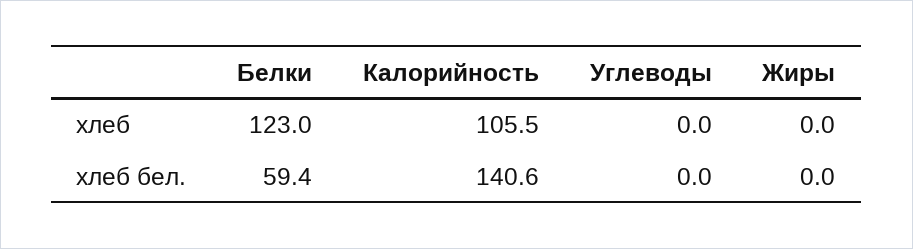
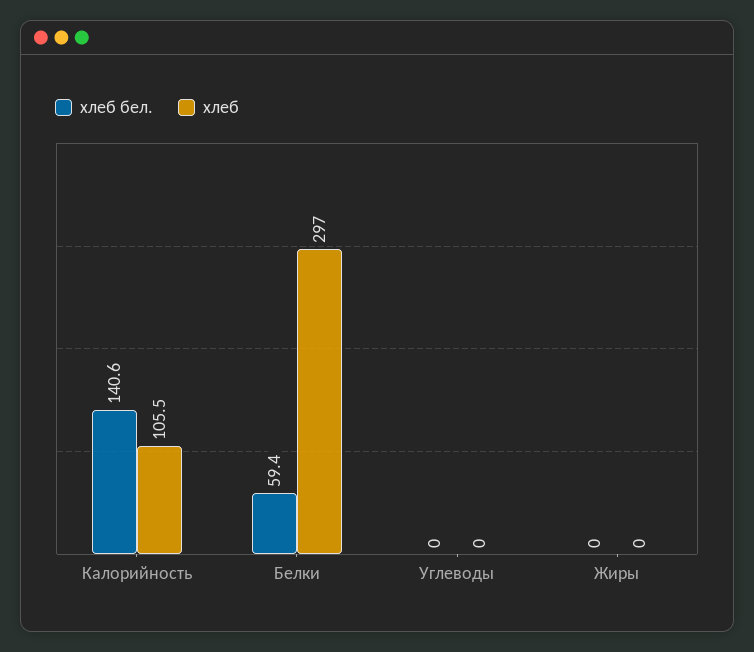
  {
    "хлеб": {
-     "Белки": 123,
+     "Белки": 297,
      "Калорийность": 105.5,
      "Углеводы": 0,
      "Жиры": 0
    },
    "хлеб бел.": {
      "Белки": 59.4,
      "Калорийность": 140.6,
      "Углеводы": 0,
      "Жиры": 0
    }
  }

